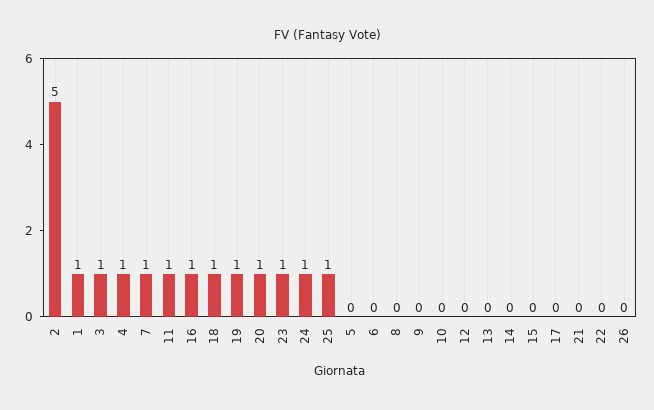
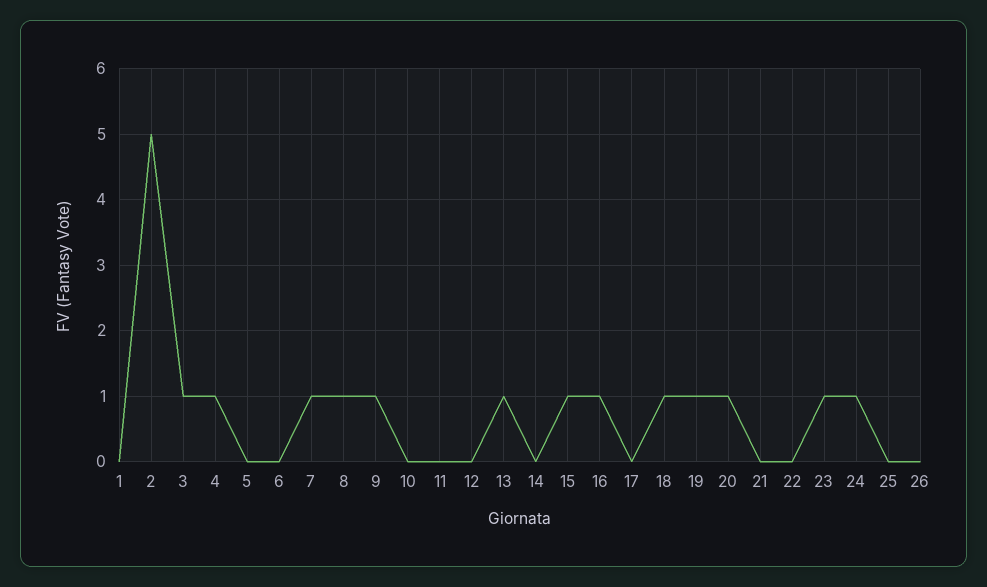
  {
    "2": 5,
-   "1": 1,
+   "1": 0,
    "3": 1,
    "4": 1,
    "7": 1,
-   "11": 1,
+   "11": 0,
    "16": 1,
    "18": 1,
    "19": 1,
    "20": 1,
    "23": 1,
    "24": 1,
-   "25": 1,
+   "25": 0,
    "5": 0,
    "6": 0,
-   "8": 0,
+   "8": 1,
-   "9": 0,
+   "9": 1,
    "10": 0,
    "12": 0,
-   "13": 0,
+   "13": 1,
    "14": 0,
-   "15": 0,
+   "15": 1,
    "17": 0,
    "21": 0,
    "22": 0,
    "26": 0
  }

